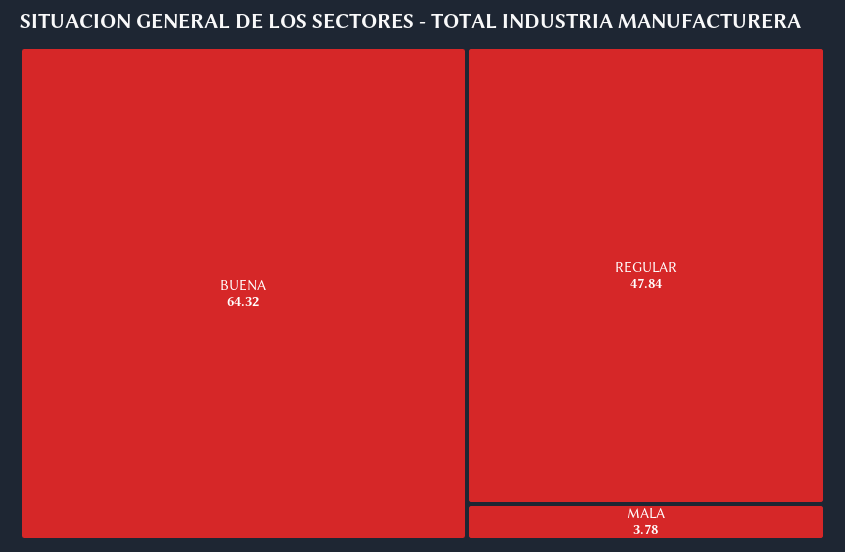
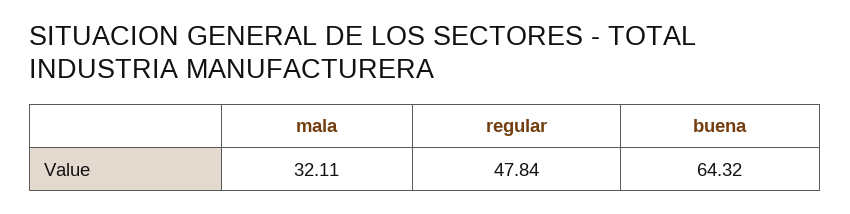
  {
    "BUENA": 64.32,
    "REGULAR": 47.84,
-   "MALA": 3.78
+   "MALA": 32.11
  }

